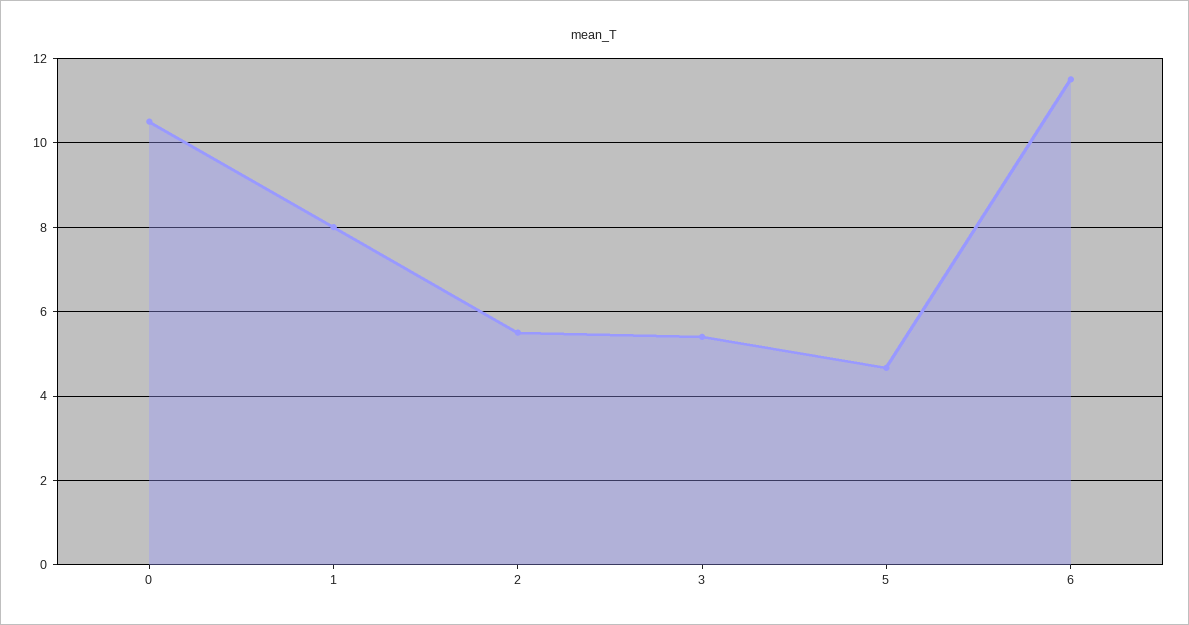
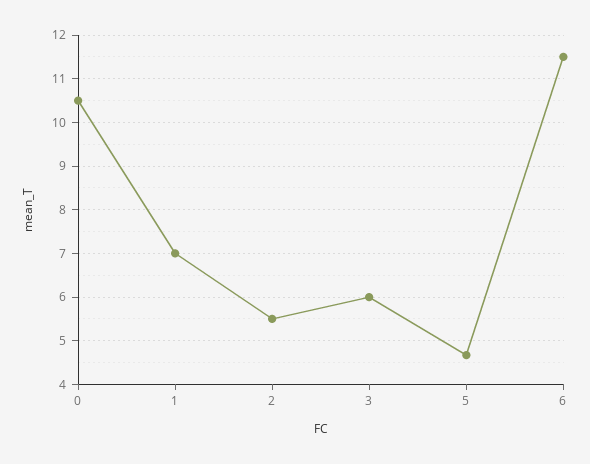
  {
    "0": 10.6,
-   "1": 8,
+   "1": 7,
    "2": 5.6,
-   "3": 5.4,
+   "3": 6,
    "5": 4.6,
    "6": 11.6
  }

